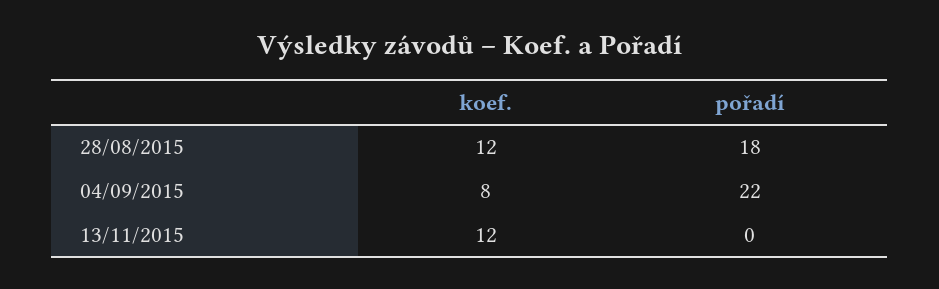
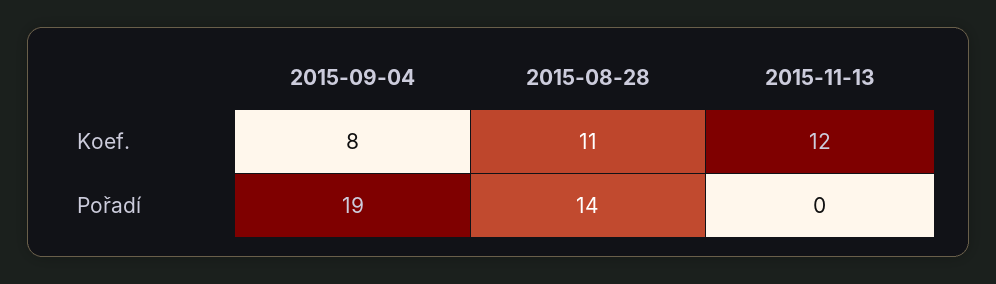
  {
    "koef.": {
-     "28/08/2015": 12,
+     "28/08/2015": 11,
      "04/09/2015": 8,
      "13/11/2015": 12
    },
    "pořadí": {
-     "28/08/2015": 18,
+     "28/08/2015": 14,
-     "04/09/2015": 22,
+     "04/09/2015": 19,
      "13/11/2015": 0
    }
  }

